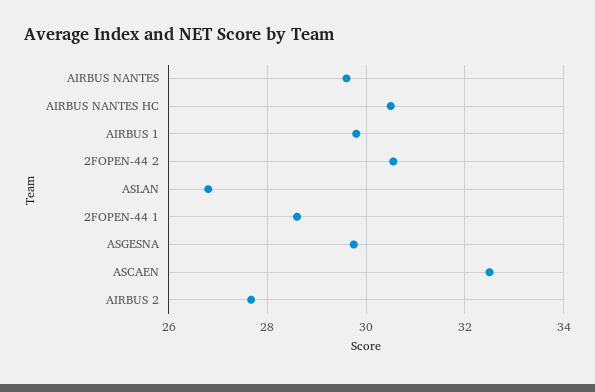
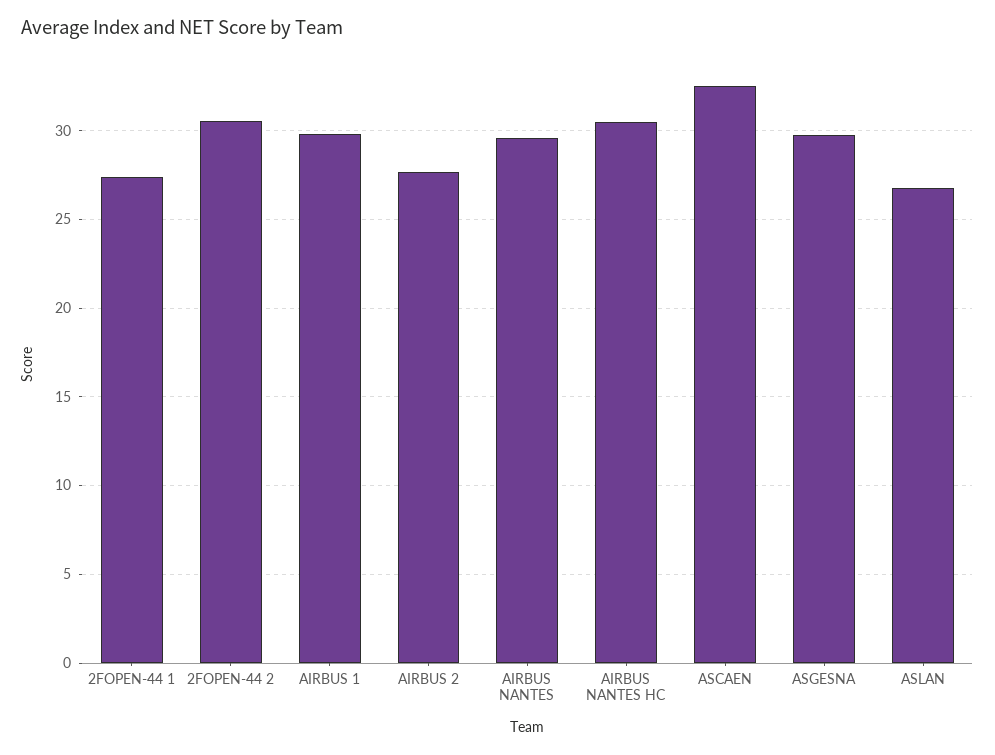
  {
    "AIRBUS NANTES": 29.6,
    "AIRBUS NANTES HC": 30.6,
    "AIRBUS 1": 29.8,
    "2FOPEN-44 2": 30.6,
    "ASLAN": 26.8,
-   "2FOPEN-44 1": 28.6,
+   "2FOPEN-44 1": 27.5,
    "ASGESNA": 29.8,
    "ASCAEN": 32.6,
    "AIRBUS 2": 27.6
  }

